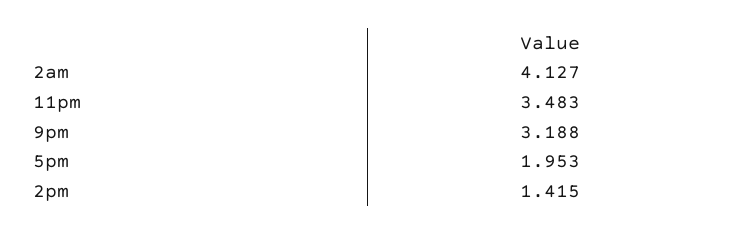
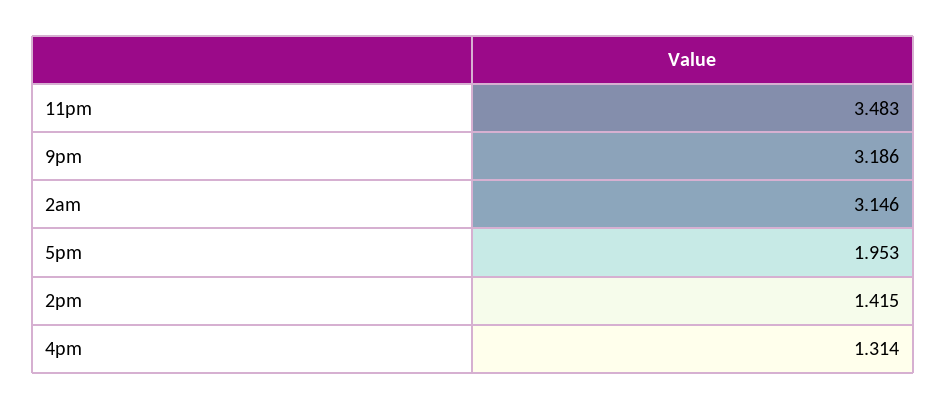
  {
-   "2am": 4.127,
+   "2am": 3.146,
    "11pm": 3.483,
-   "9pm": 3.188,
+   "9pm": 3.186,
    "5pm": 1.953,
-   "2pm": 1.415
+   "2pm": 1.415,
+   "4pm": 1.314
  }

